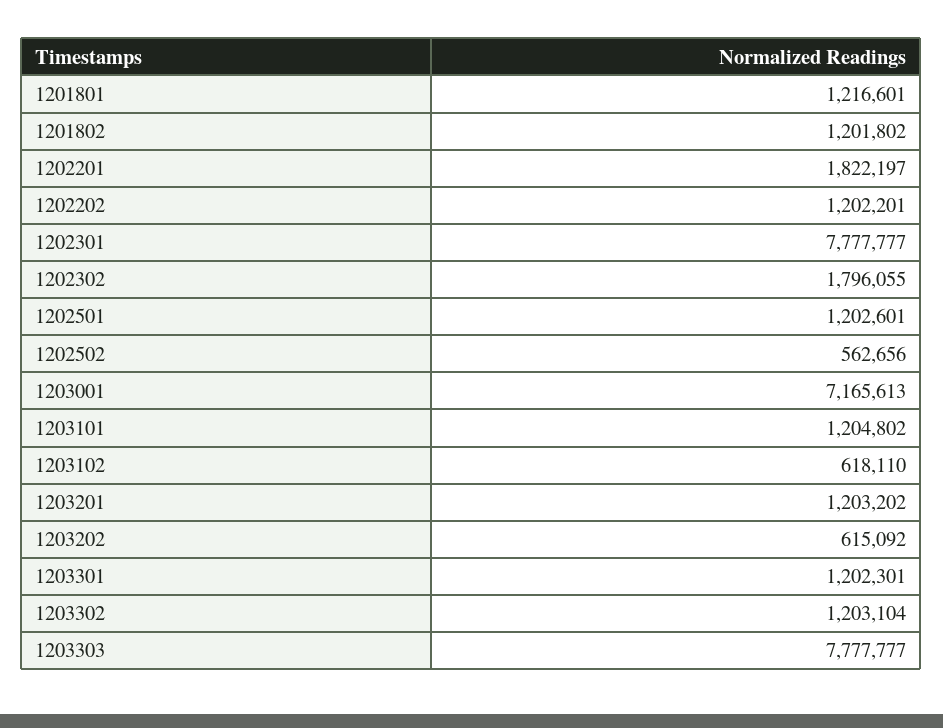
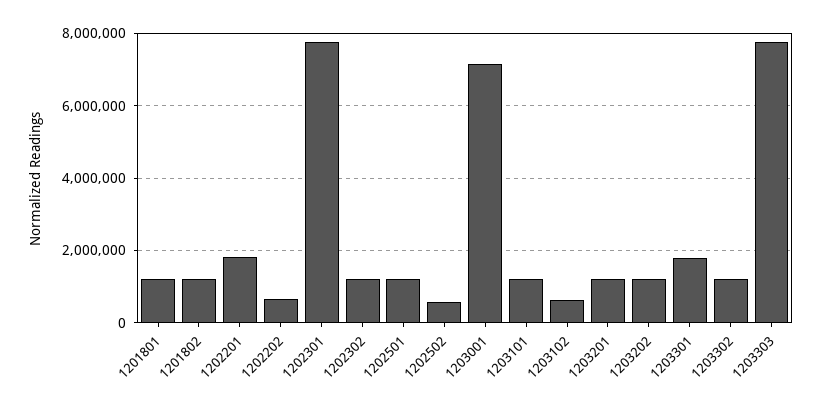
  {
    "1201801": 1216601,
    "1201802": 1201802,
    "1202201": 1822197,
-   "1202202": 1202201,
+   "1202202": 600000,
    "1202301": 7777777,
-   "1202302": 1796055,
+   "1202302": 1200000,
    "1202501": 1202601,
    "1202502": 562656,
    "1203001": 7165613,
    "1203101": 1204802,
    "1203102": 618110,
    "1203201": 1203202,
-   "1203202": 615092,
+   "1203202": 1200000,
-   "1203301": 1202301,
+   "1203301": 1800000,
    "1203302": 1203104,
    "1203303": 7777777
  }

